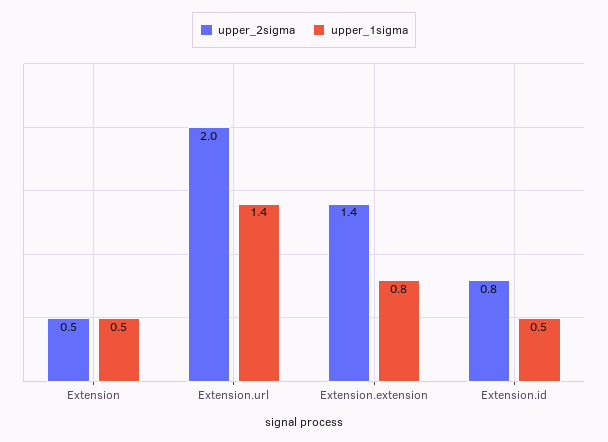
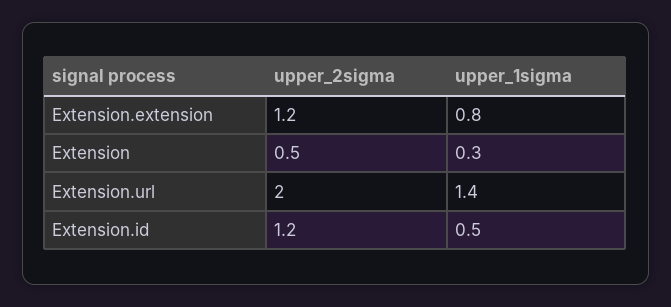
  {
    "upper_2sigma": {
      "Extension": 0.5,
      "Extension.url": 2,
-     "Extension.extension": 1.4,
+     "Extension.extension": 1.2,
-     "Extension.id": 0.8
+     "Extension.id": 1.2
    },
    "upper_1sigma": {
-     "Extension": 0.5,
+     "Extension": 0.3,
      "Extension.url": 1.4,
      "Extension.extension": 0.8,
      "Extension.id": 0.5
    }
  }

